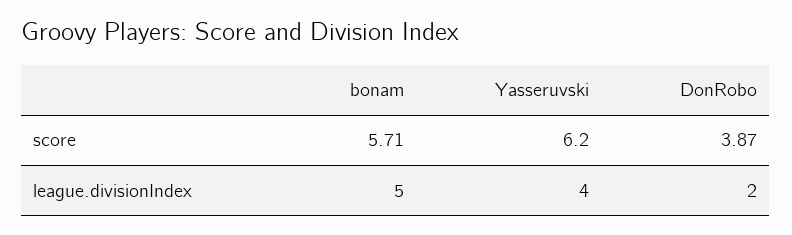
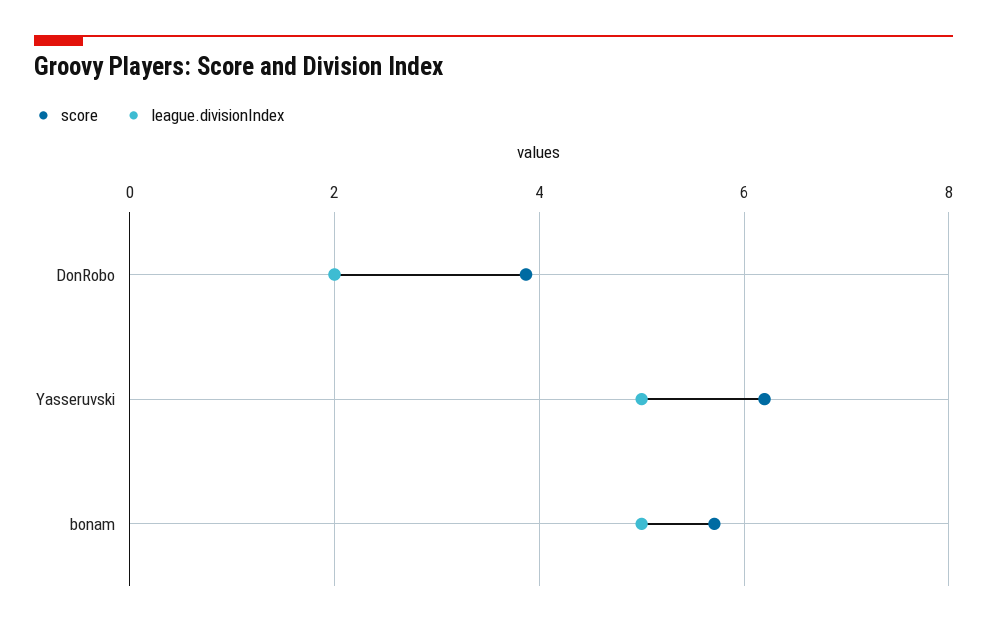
  {
    "score": {
      "bonam": 5.71,
      "Yasseruvski": 6.2,
      "DonRobo": 3.87
    },
    "league.divisionIndex": {
      "bonam": 5,
-     "Yasseruvski": 4,
+     "Yasseruvski": 5,
      "DonRobo": 2
    }
  }

